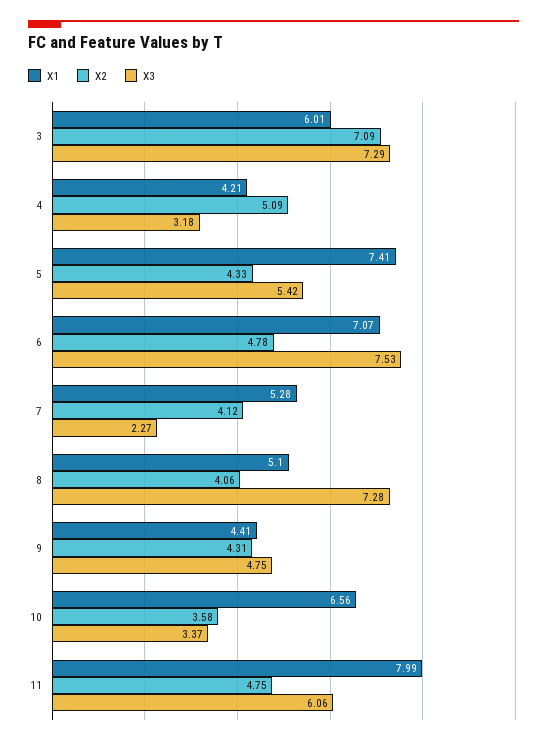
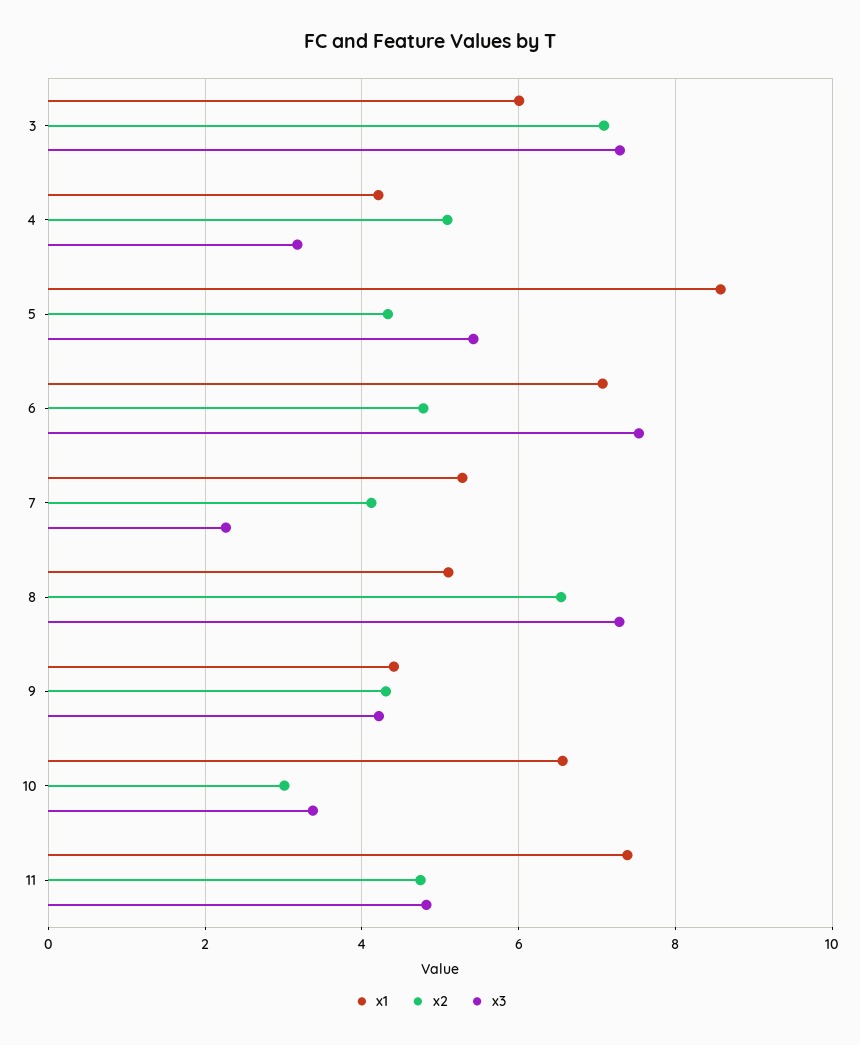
  {
    "X1": {
      "3": 6.01,
      "4": 4.21,
-     "5": 7.41,
+     "5": 8.6,
      "6": 7.07,
      "7": 5.28,
      "8": 5.1,
      "9": 4.41,
      "10": 6.56,
-     "11": 7.99
+     "11": 7.4
    },
    "X2": {
      "3": 7.09,
      "4": 5.09,
      "5": 4.33,
      "6": 4.78,
      "7": 4.12,
-     "8": 4.06,
+     "8": 6.6,
      "9": 4.31,
-     "10": 3.58,
+     "10": 3,
      "11": 4.75
    },
    "X3": {
      "3": 7.29,
      "4": 3.18,
      "5": 5.42,
      "6": 7.53,
      "7": 2.27,
      "8": 7.28,
-     "9": 4.75,
+     "9": 4.2,
      "10": 3.37,
-     "11": 6.06
+     "11": 4.8
    }
  }

